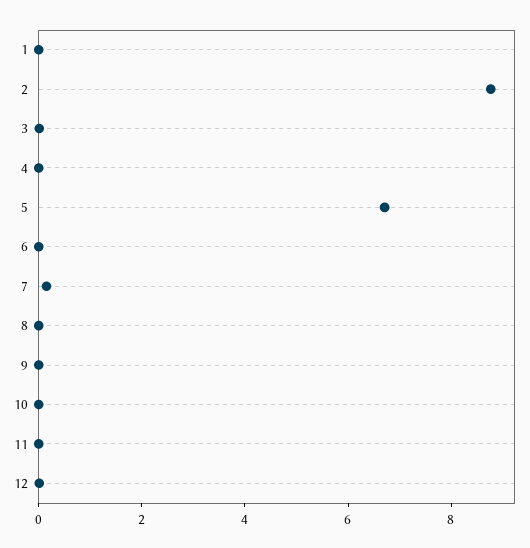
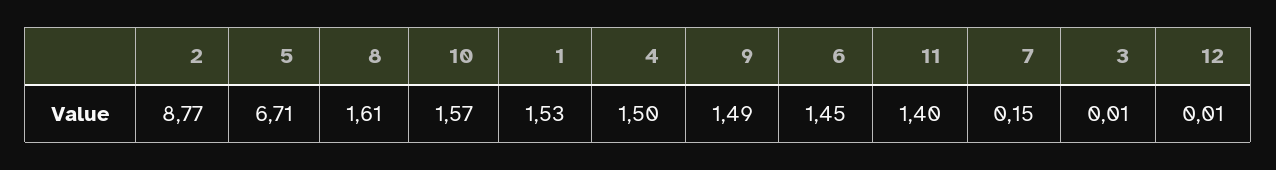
  {
-   "1": 0,
+   "1": 1.53,
    "2": 8.77,
    "3": 0.01,
-   "4": 0,
+   "4": 1.5,
    "5": 6.71,
-   "6": 0,
+   "6": 1.45,
    "7": 0.15,
-   "8": 0,
+   "8": 1.61,
-   "9": 0,
+   "9": 1.49,
-   "10": 0,
+   "10": 1.57,
-   "11": 0,
+   "11": 1.4,
    "12": 0.01
  }

